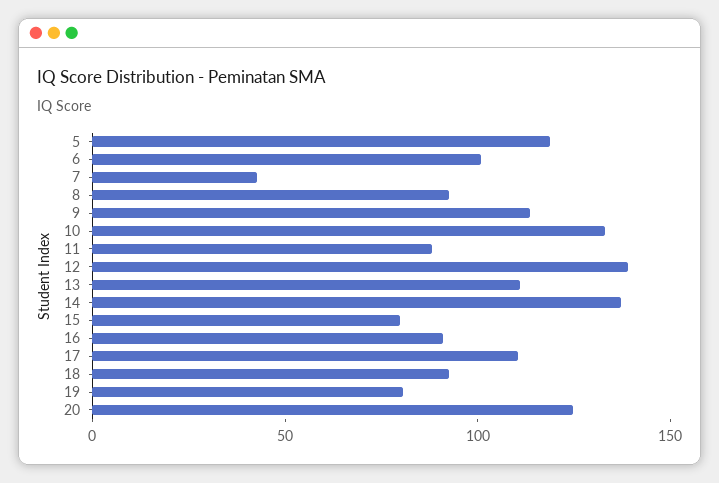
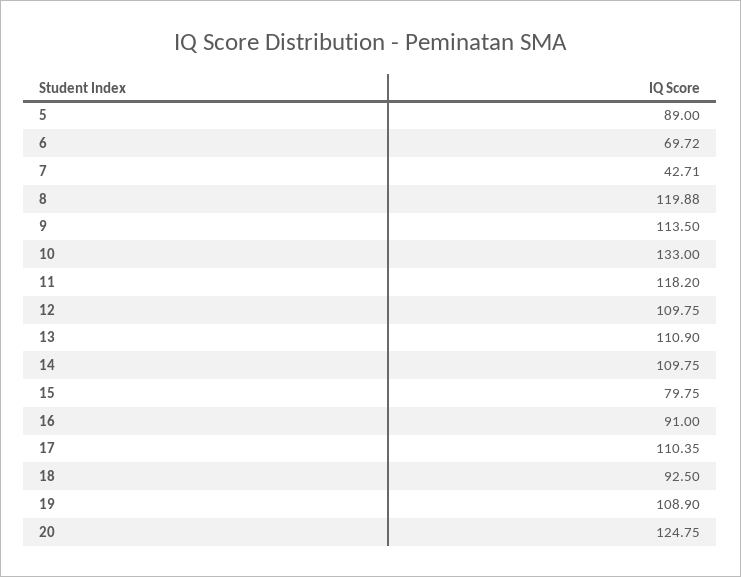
  {
-   "5": 120,
+   "5": 89,
-   "6": 100,
+   "6": 69.72,
    "7": 42.71,
-   "8": 90,
+   "8": 119.88,
    "9": 113.5,
    "10": 133,
-   "11": 90,
+   "11": 118.2,
-   "12": 140,
+   "12": 109.75,
    "13": 110.9,
-   "14": 140,
+   "14": 109.75,
    "15": 79.75,
    "16": 91,
    "17": 110.35,
    "18": 92.5,
-   "19": 80,
+   "19": 108.9,
    "20": 124.75
  }

